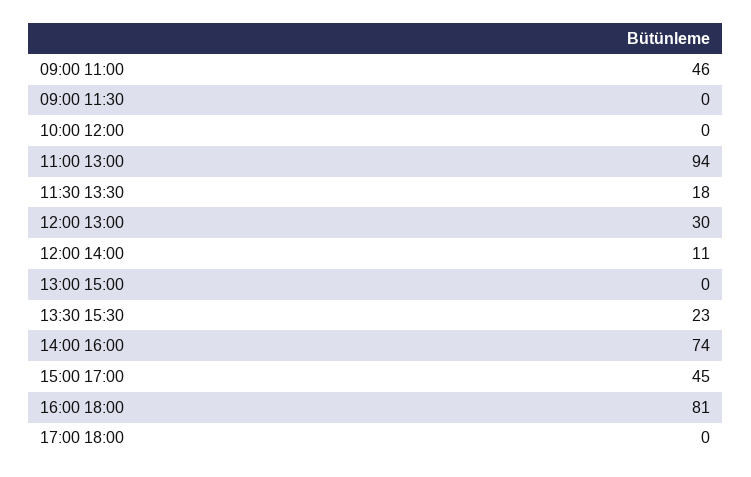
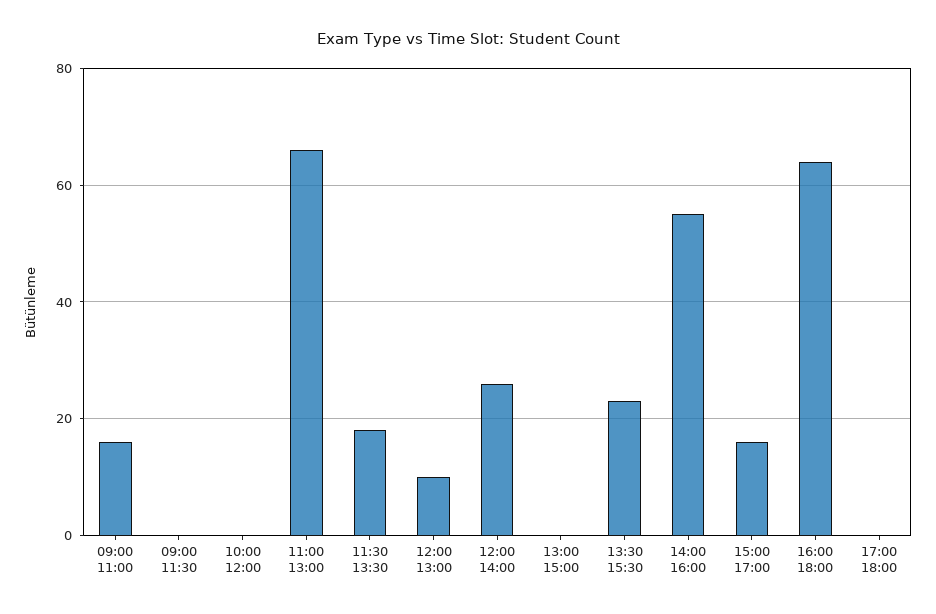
  {
-   "09:00 11:00": 46,
+   "09:00 11:00": 15,
    "09:00 11:30": 0,
    "10:00 12:00": 0,
-   "11:00 13:00": 94,
+   "11:00 13:00": 65,
    "11:30 13:30": 18,
-   "12:00 13:00": 30,
+   "12:00 13:00": 10,
-   "12:00 14:00": 11,
+   "12:00 14:00": 25,
    "13:00 15:00": 0,
    "13:30 15:30": 23,
-   "14:00 16:00": 74,
+   "14:00 16:00": 55,
-   "15:00 17:00": 45,
+   "15:00 17:00": 15,
-   "16:00 18:00": 81,
+   "16:00 18:00": 65,
    "17:00 18:00": 0
  }

